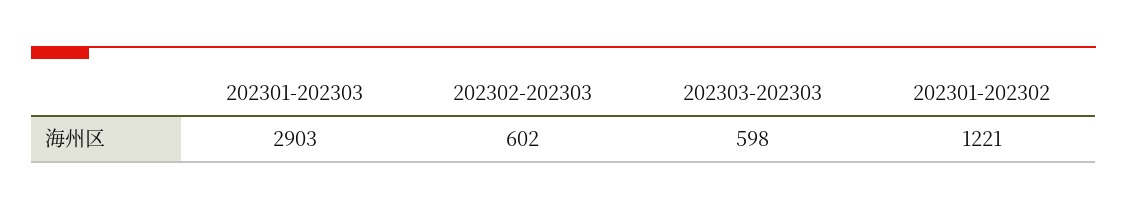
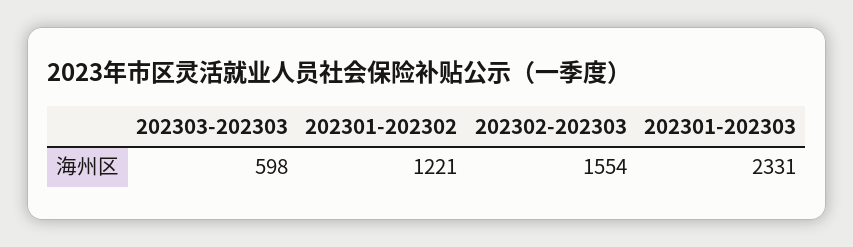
  {
-   "202301-202303": 2903,
+   "202301-202303": 2331,
-   "202302-202303": 602,
+   "202302-202303": 1554,
    "202303-202303": 598,
    "202301-202302": 1221
  }

